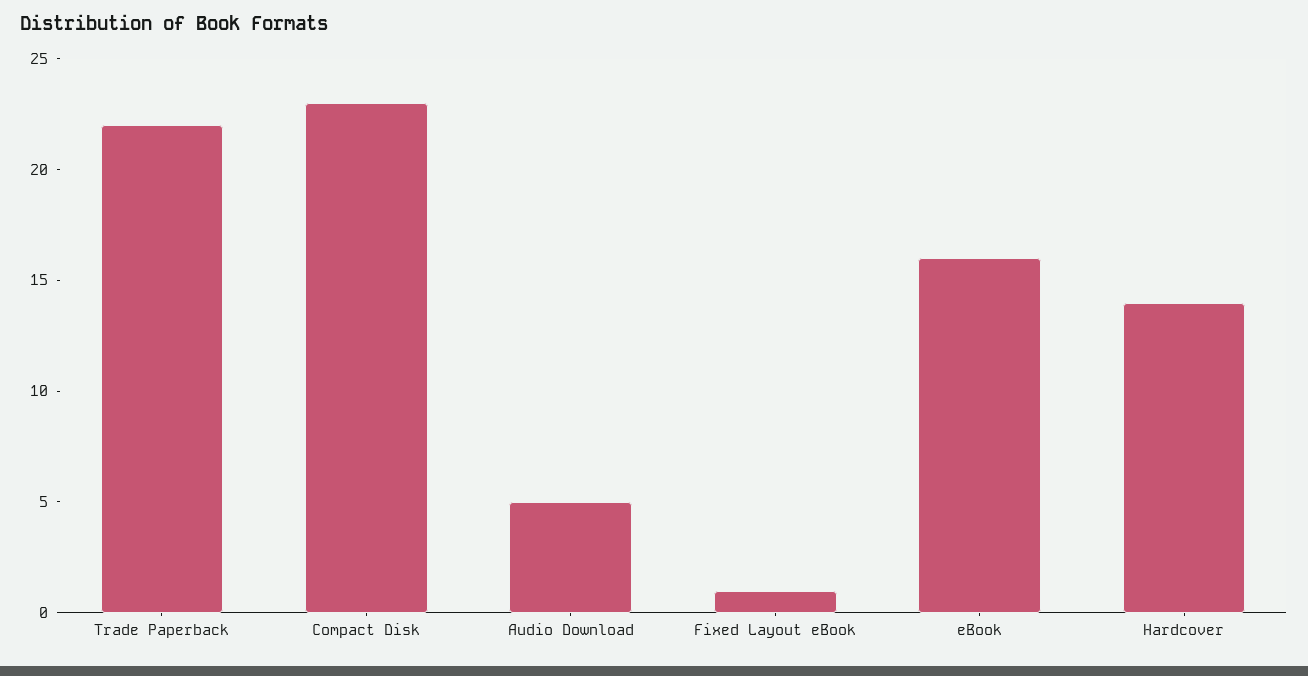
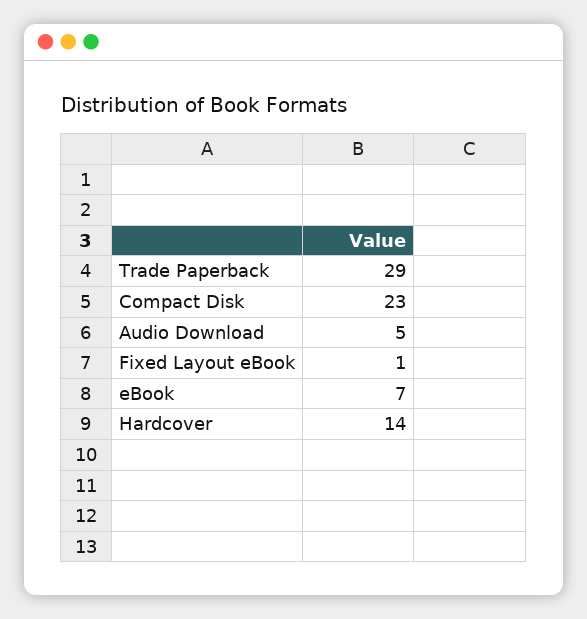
  {
-   "Trade Paperback": 22,
+   "Trade Paperback": 29,
    "Compact Disk": 23,
    "Audio Download": 5,
    "Fixed Layout eBook": 1,
-   "eBook": 16,
+   "eBook": 7,
    "Hardcover": 14
  }

